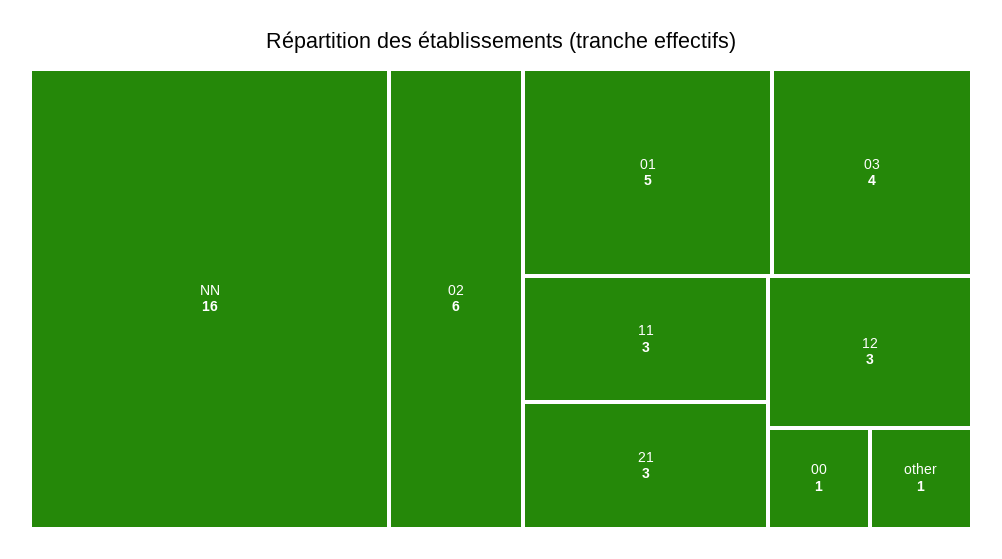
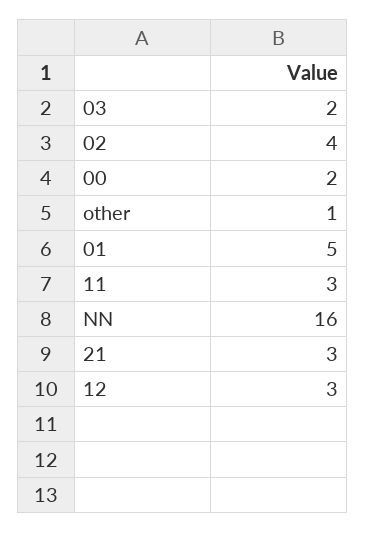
  {
    "NN": 16,
-   "02": 6,
+   "02": 4,
    "01": 5,
-   "03": 4,
+   "03": 2,
    "11": 3,
    "21": 3,
    "12": 3,
-   "00": 1,
+   "00": 2,
    "other": 1
  }

